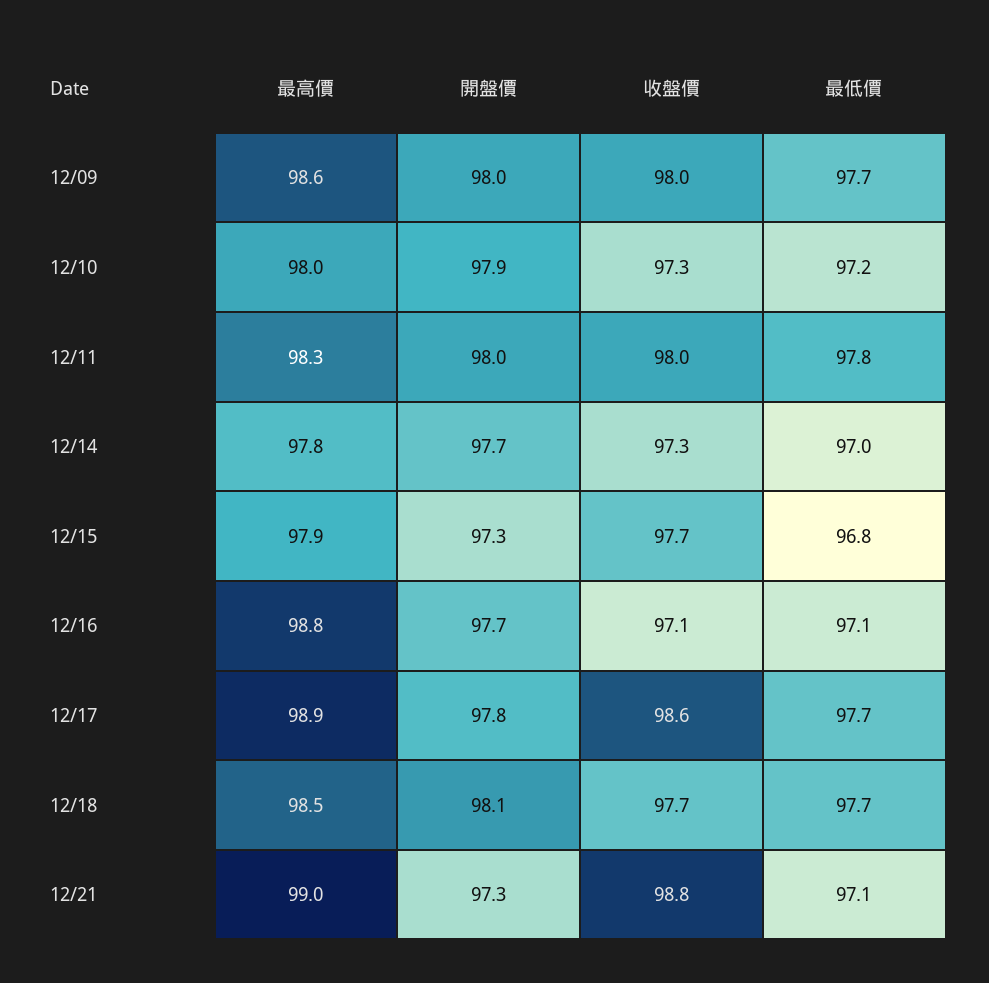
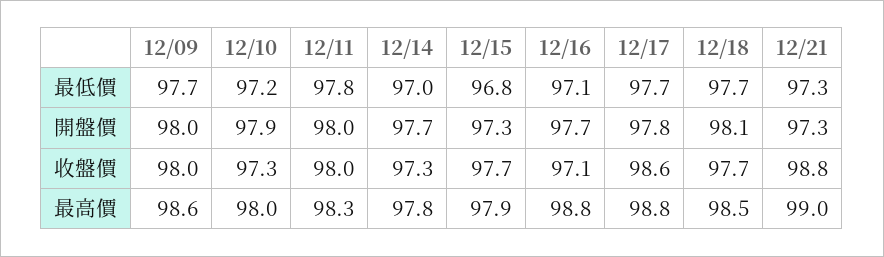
  {
    "最高價": {
      "12/09": 98.6,
      "12/10": 98,
      "12/11": 98.3,
      "12/14": 97.8,
      "12/15": 97.9,
      "12/16": 98.8,
-     "12/17": 98.9,
+     "12/17": 98.8,
      "12/18": 98.5,
      "12/21": 99
    },
    "開盤價": {
      "12/09": 98,
      "12/10": 97.9,
      "12/11": 98,
      "12/14": 97.7,
      "12/15": 97.3,
      "12/16": 97.7,
      "12/17": 97.8,
      "12/18": 98.1,
      "12/21": 97.3
    },
    "收盤價": {
      "12/09": 98,
      "12/10": 97.3,
      "12/11": 98,
      "12/14": 97.3,
      "12/15": 97.7,
      "12/16": 97.1,
      "12/17": 98.6,
      "12/18": 97.7,
      "12/21": 98.8
    },
    "最低價": {
      "12/09": 97.7,
      "12/10": 97.2,
      "12/11": 97.8,
      "12/14": 97,
      "12/15": 96.8,
      "12/16": 97.1,
      "12/17": 97.7,
      "12/18": 97.7,
-     "12/21": 97.1
+     "12/21": 97.3
    }
  }

